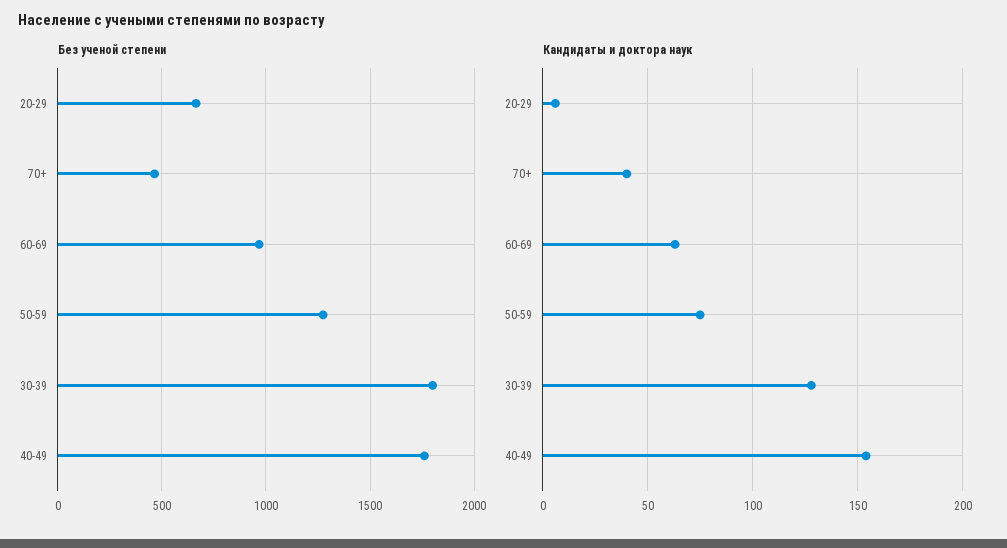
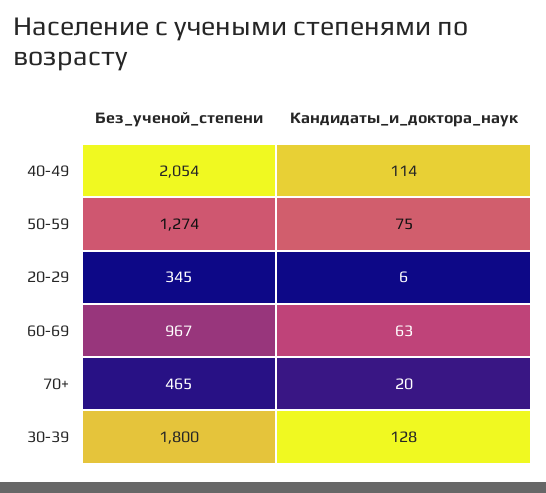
  {
    "Без ученой степени": {
-     "20-29": 650,
+     "20-29": 345,
      "70+": 465,
      "60-69": 967,
      "50-59": 1274,
      "30-39": 1800,
-     "40-49": 1750
+     "40-49": 2054
    },
    "Кандидаты и доктора наук": {
      "20-29": 6,
-     "70+": 40,
+     "70+": 20,
      "60-69": 63,
      "50-59": 75,
      "30-39": 128,
-     "40-49": 155
+     "40-49": 114
    }
  }

